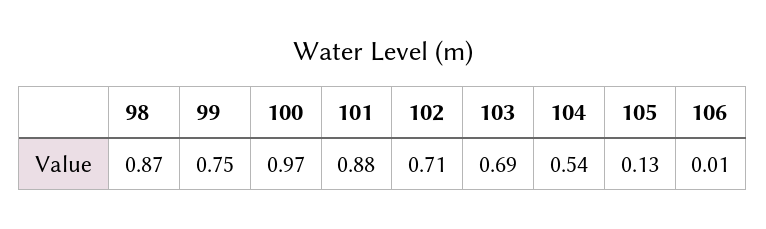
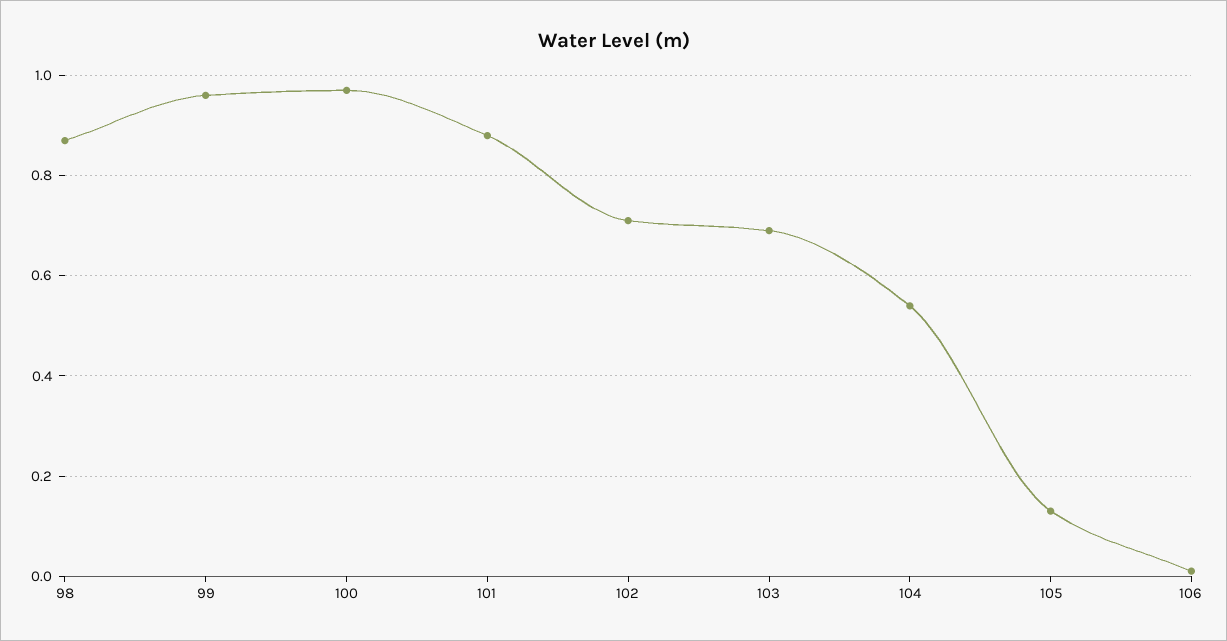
  {
    "98": 0.87,
-   "99": 0.75,
+   "99": 0.95,
    "100": 0.97,
    "101": 0.88,
    "102": 0.71,
    "103": 0.69,
    "104": 0.54,
    "105": 0.13,
    "106": 0.01
  }

